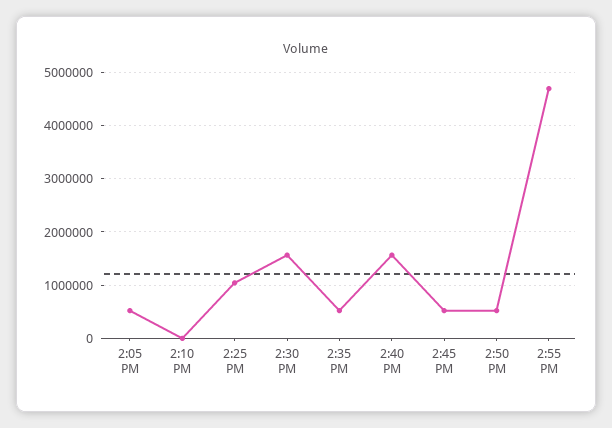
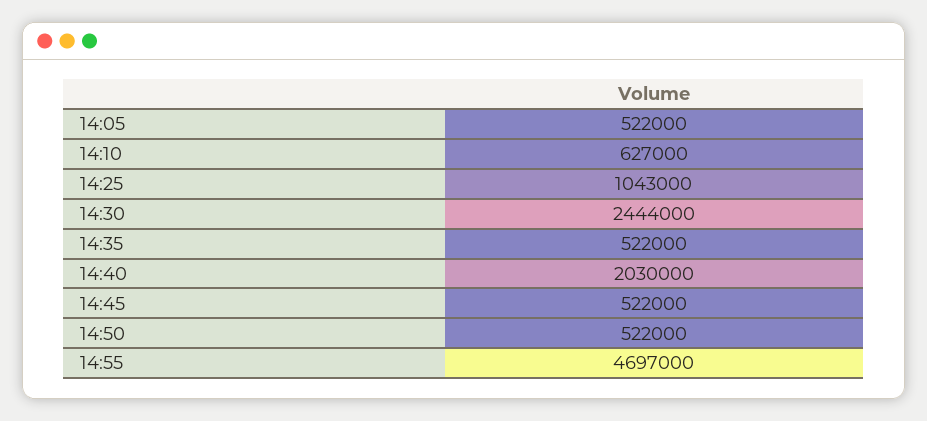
  {
    "2:05 PM": 522000,
-   "2:10 PM": 0,
+   "2:10 PM": 627000,
    "2:25 PM": 1043000,
-   "2:30 PM": 1600000,
+   "2:30 PM": 2444000,
    "2:35 PM": 522000,
-   "2:40 PM": 1600000,
+   "2:40 PM": 2030000,
    "2:45 PM": 522000,
    "2:50 PM": 522000,
    "2:55 PM": 4697000
  }

